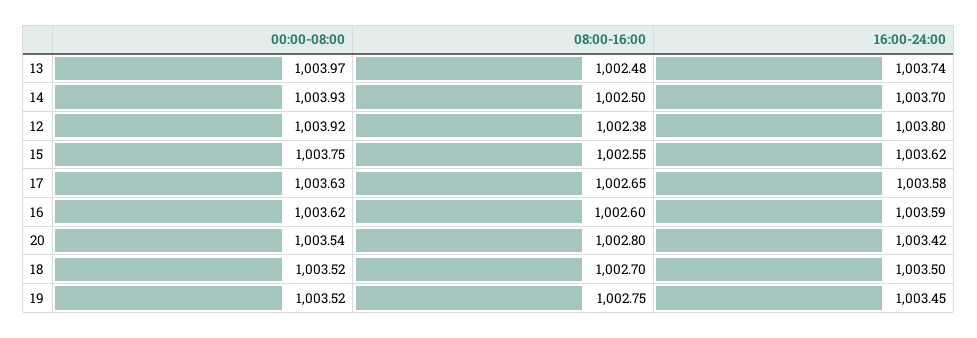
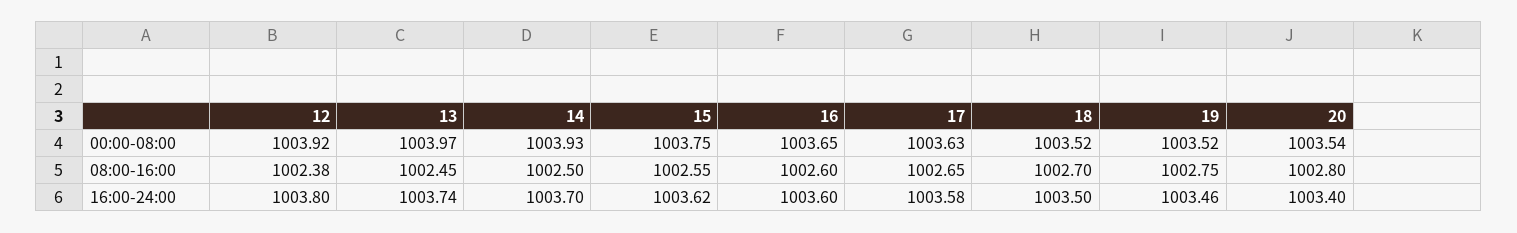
  {
    "00:00-08:00": {
      "13": 1003.97,
      "14": 1003.93,
      "12": 1003.92,
      "15": 1003.75,
      "17": 1003.63,
-     "16": 1003.62,
+     "16": 1003.65,
      "20": 1003.54,
      "18": 1003.52,
      "19": 1003.52
    },
    "08:00-16:00": {
-     "13": 1002.48,
+     "13": 1002.45,
      "14": 1002.5,
      "12": 1002.38,
      "15": 1002.55,
      "17": 1002.65,
      "16": 1002.6,
      "20": 1002.8,
      "18": 1002.7,
      "19": 1002.75
    },
    "16:00-24:00": {
      "13": 1003.74,
      "14": 1003.7,
      "12": 1003.8,
      "15": 1003.62,
      "17": 1003.58,
-     "16": 1003.59,
+     "16": 1003.6,
-     "20": 1003.42,
+     "20": 1003.4,
      "18": 1003.5,
-     "19": 1003.45
+     "19": 1003.46
    }
  }

